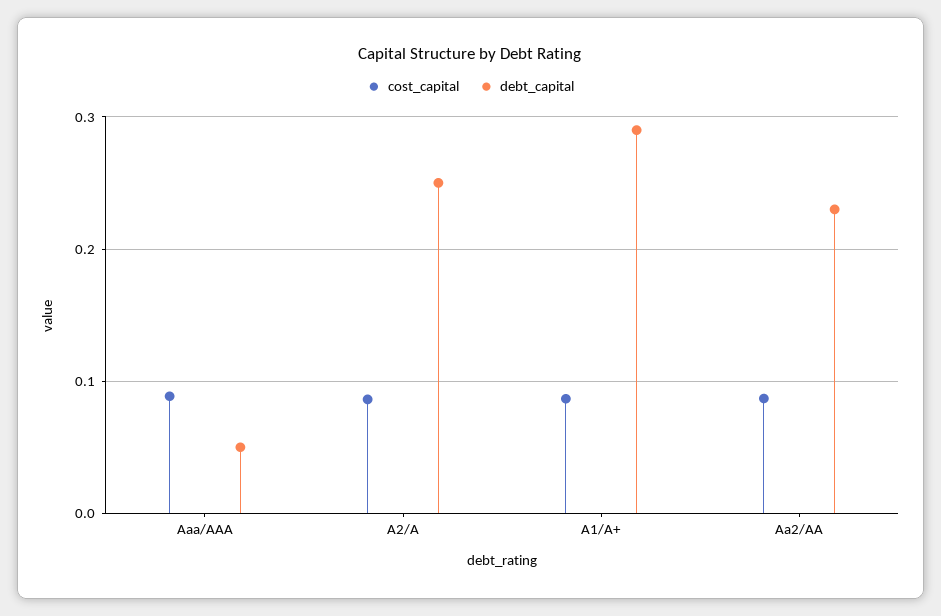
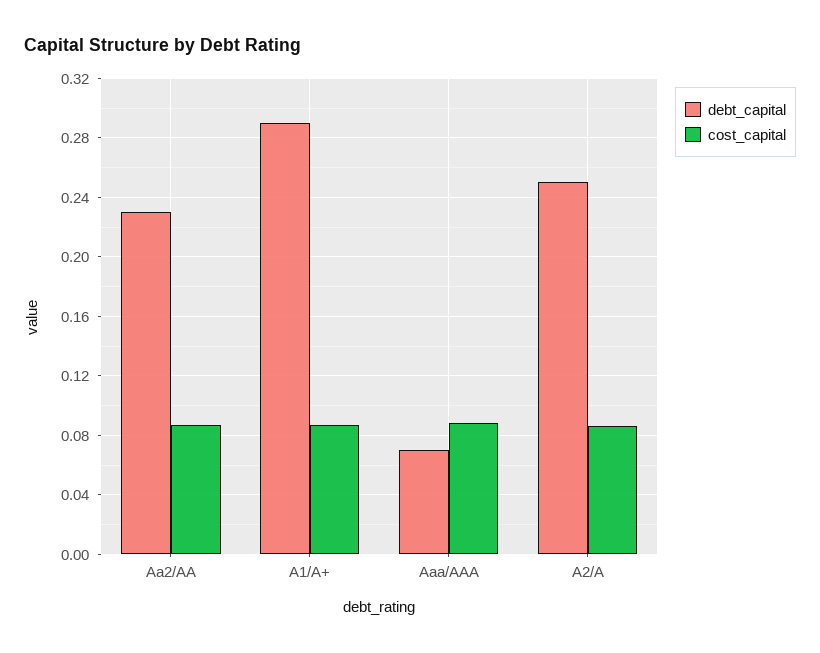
  {
    "cost_capital": {
      "Aaa/AAA": 0.09,
      "A2/A": 0.085,
      "A1/A+": 0.085,
      "Aa2/AA": 0.085
    },
    "debt_capital": {
-     "Aaa/AAA": 0.05,
+     "Aaa/AAA": 0.07,
      "A2/A": 0.25,
      "A1/A+": 0.29,
      "Aa2/AA": 0.23
    }
  }

